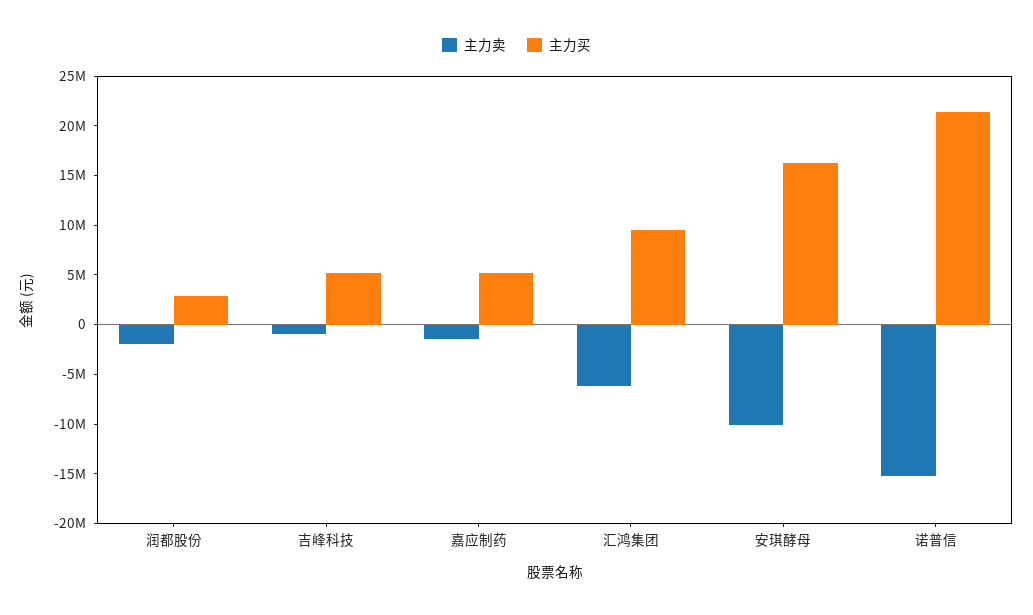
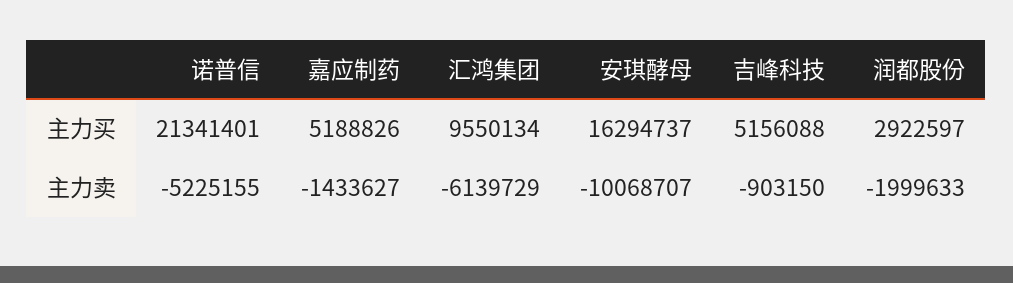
  {
    "主力卖": {
      "润都股份": -1999633,
      "吉峰科技": -903150,
      "嘉应制药": -1433627,
      "汇鸿集团": -6139729,
      "安琪酵母": -10068707,
-     "诺普信": -15000000
+     "诺普信": -5225155
    },
    "主力买": {
      "润都股份": 2922597,
      "吉峰科技": 5156088,
      "嘉应制药": 5188826,
      "汇鸿集团": 9550134,
      "安琪酵母": 16294737,
      "诺普信": 21341401
    }
  }

